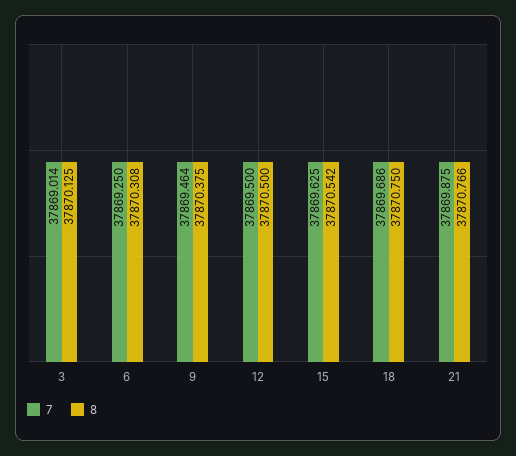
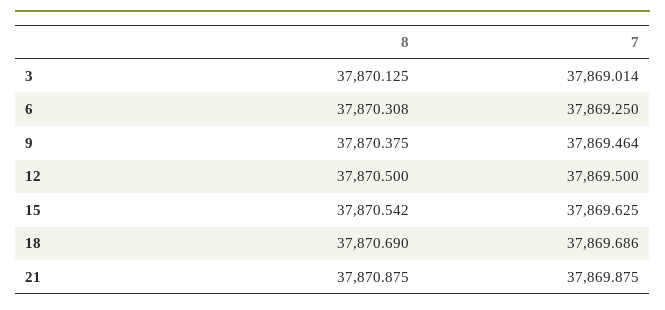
  {
    "7": {
      "3": 37869.014,
      "6": 37869.25,
      "9": 37869.464,
      "12": 37869.5,
      "15": 37869.625,
      "18": 37869.686,
      "21": 37869.875
    },
    "8": {
      "3": 37870.125,
      "6": 37870.308,
      "9": 37870.375,
      "12": 37870.5,
      "15": 37870.542,
-     "18": 37870.75,
+     "18": 37870.69,
-     "21": 37870.766
+     "21": 37870.875
    }
  }

